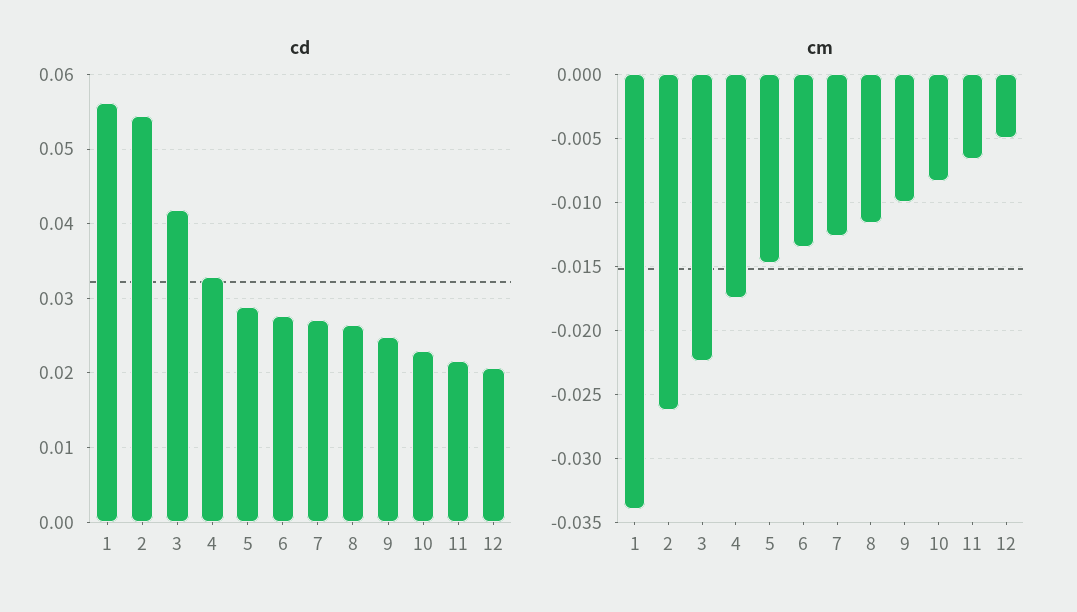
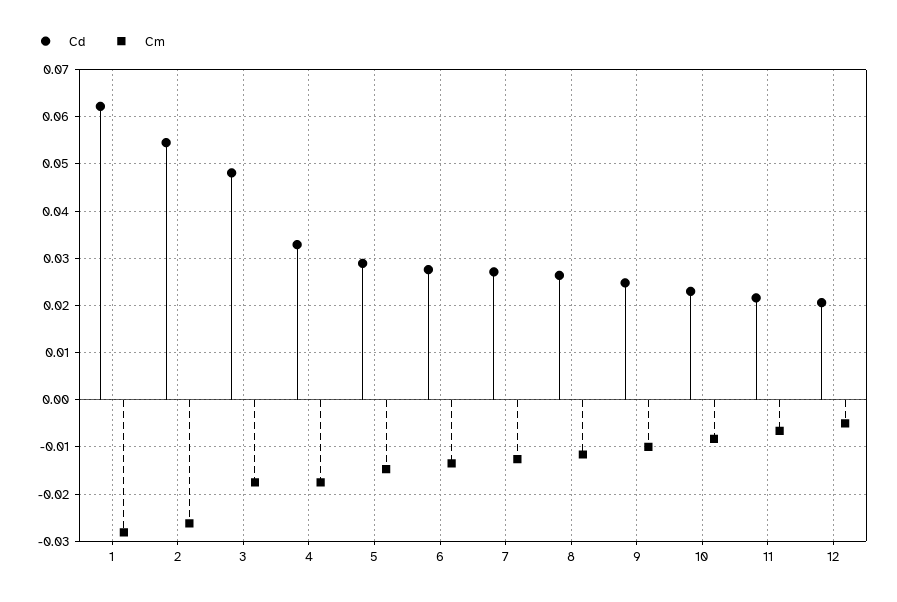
  {
    "cd": {
-     "1": 0.056,
+     "1": 0.062,
      "2": 0.055,
-     "3": 0.042,
+     "3": 0.048,
      "4": 0.033,
      "5": 0.029,
      "6": 0.028,
      "7": 0.027,
      "8": 0.026,
      "9": 0.025,
      "10": 0.023,
      "11": 0.022,
      "12": 0.021
    },
    "cm": {
-     "1": -0.034,
+     "1": -0.028,
      "2": -0.026,
-     "3": -0.0225,
+     "3": -0.018,
      "4": -0.0175,
      "5": -0.0145,
      "6": -0.0135,
      "7": -0.0125,
      "8": -0.0115,
      "9": -0.01,
      "10": -0.0085,
      "11": -0.0065,
      "12": -0.005
    }
  }

